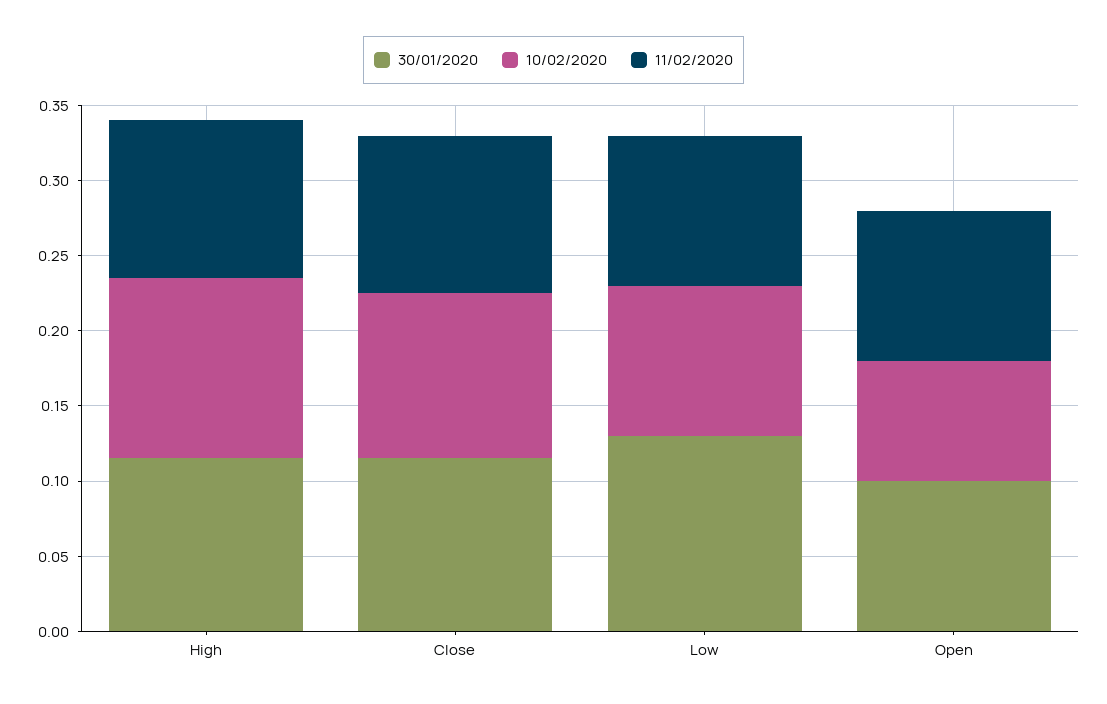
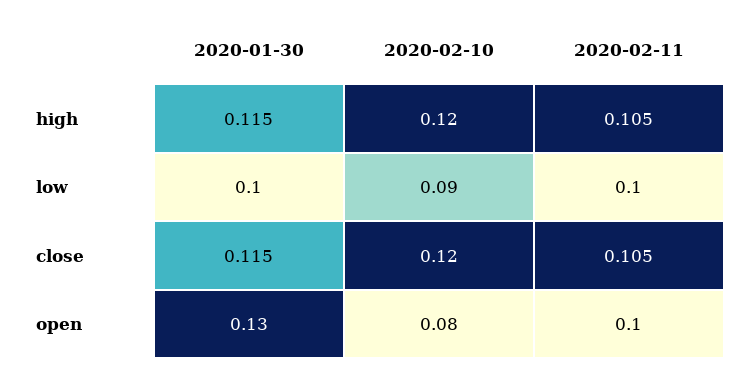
  {
    "30/01/2020": {
      "High": 0.115,
      "Close": 0.115,
-     "Low": 0.13,
+     "Low": 0.1,
-     "Open": 0.1
+     "Open": 0.13
    },
    "10/02/2020": {
      "High": 0.12,
-     "Close": 0.11,
+     "Close": 0.12,
-     "Low": 0.1,
+     "Low": 0.09,
      "Open": 0.08
    },
    "11/02/2020": {
      "High": 0.105,
      "Close": 0.105,
      "Low": 0.1,
      "Open": 0.1
    }
  }

